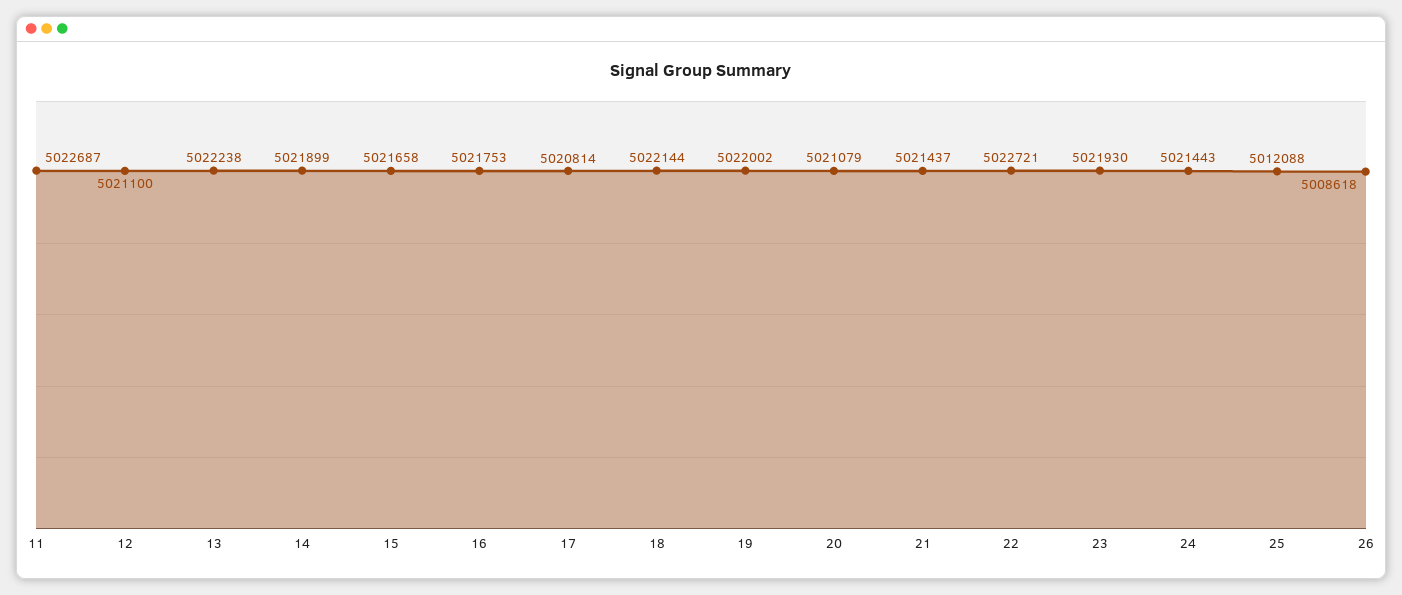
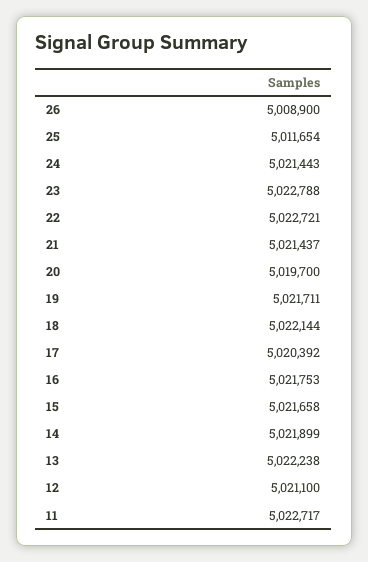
  {
-   "11": 5022687,
+   "11": 5022717,
    "12": 5021100,
    "13": 5022238,
    "14": 5021899,
    "15": 5021658,
    "16": 5021753,
-   "17": 5020814,
+   "17": 5020392,
    "18": 5022144,
-   "19": 5022002,
+   "19": 5021711,
-   "20": 5021079,
+   "20": 5019700,
    "21": 5021437,
    "22": 5022721,
-   "23": 5021930,
+   "23": 5022788,
    "24": 5021443,
-   "25": 5012088,
+   "25": 5011654,
-   "26": 5008618
+   "26": 5008900
  }

